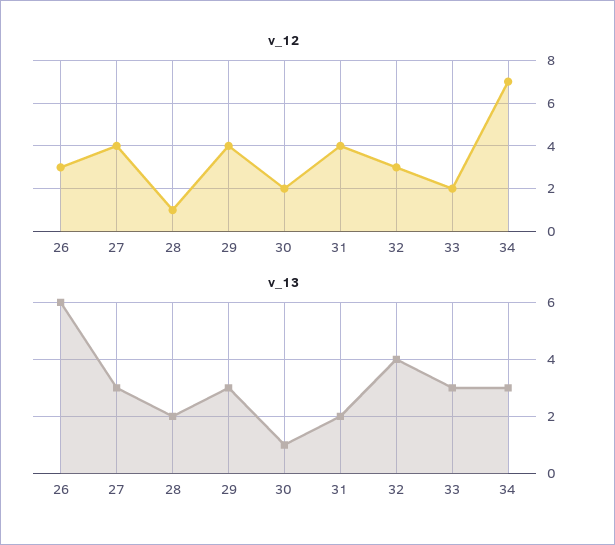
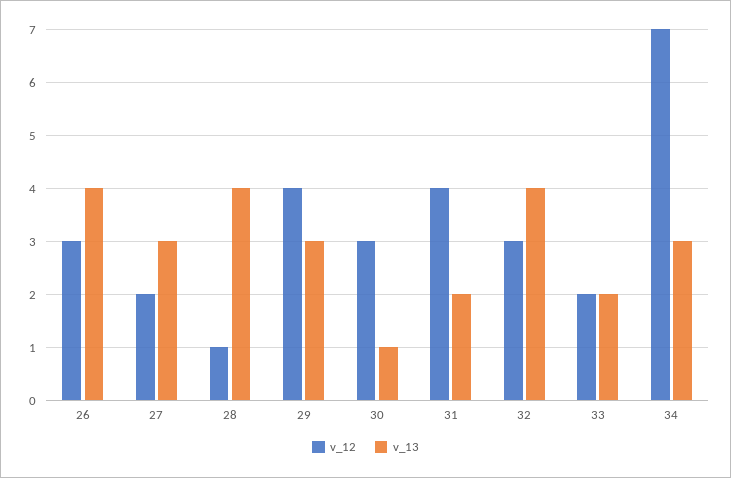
  {
    "v_12": {
      "26": 3,
-     "27": 4,
+     "27": 2,
      "28": 1,
      "29": 4,
-     "30": 2,
+     "30": 3,
      "31": 4,
      "32": 3,
      "33": 2,
      "34": 7
    },
    "v_13": {
-     "26": 6,
+     "26": 4,
      "27": 3,
-     "28": 2,
+     "28": 4,
      "29": 3,
      "30": 1,
      "31": 2,
      "32": 4,
-     "33": 3,
+     "33": 2,
      "34": 3
    }
  }

